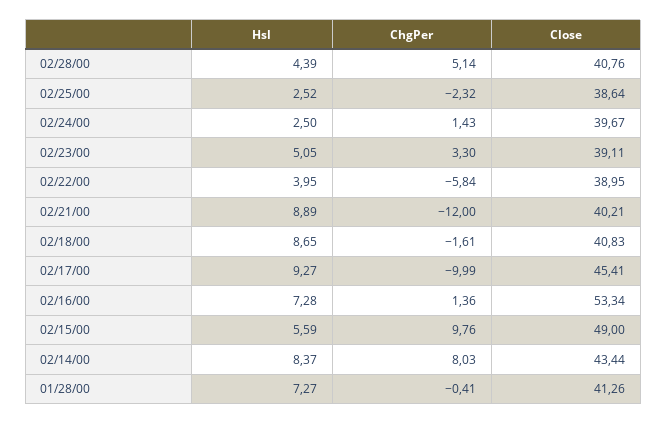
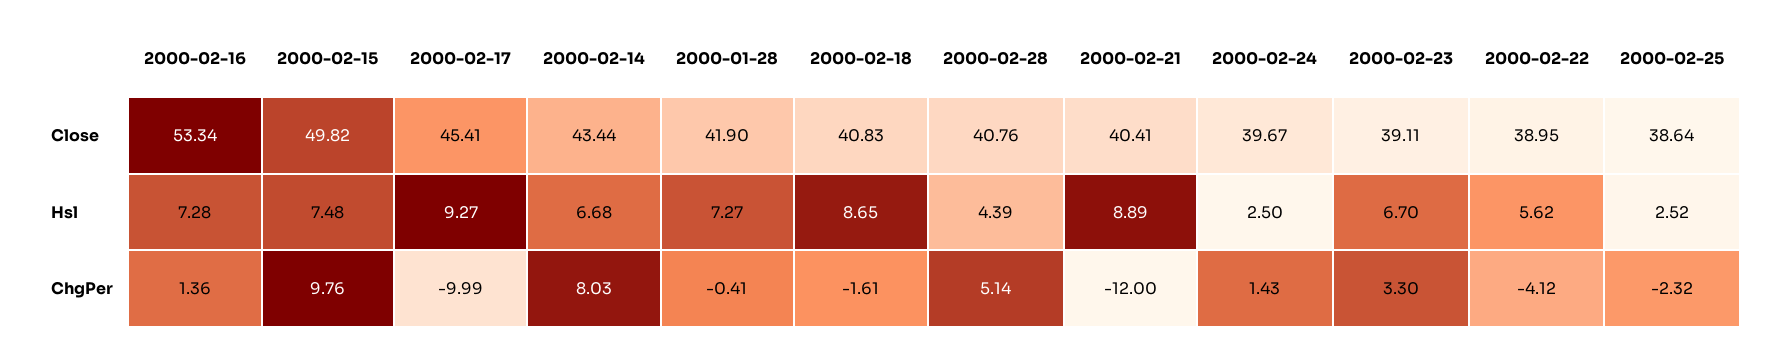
  {
    "Hsl": {
      "02/28/00": 4.39,
      "02/25/00": 2.52,
      "02/24/00": 2.5,
-     "02/23/00": 5.05,
+     "02/23/00": 6.7,
-     "02/22/00": 3.95,
+     "02/22/00": 5.62,
      "02/21/00": 8.89,
      "02/18/00": 8.65,
      "02/17/00": 9.27,
      "02/16/00": 7.28,
-     "02/15/00": 5.59,
+     "02/15/00": 7.48,
-     "02/14/00": 8.37,
+     "02/14/00": 6.68,
      "01/28/00": 7.27
    },
    "ChgPer": {
      "02/28/00": 5.14,
      "02/25/00": -2.32,
      "02/24/00": 1.43,
      "02/23/00": 3.3,
-     "02/22/00": -5.84,
+     "02/22/00": -4.12,
      "02/21/00": -12,
      "02/18/00": -1.61,
      "02/17/00": -9.99,
      "02/16/00": 1.36,
      "02/15/00": 9.76,
      "02/14/00": 8.03,
      "01/28/00": -0.41
    },
    "Close": {
      "02/28/00": 40.76,
      "02/25/00": 38.64,
      "02/24/00": 39.67,
      "02/23/00": 39.11,
      "02/22/00": 38.95,
-     "02/21/00": 40.21,
+     "02/21/00": 40.41,
      "02/18/00": 40.83,
      "02/17/00": 45.41,
      "02/16/00": 53.34,
-     "02/15/00": 49,
+     "02/15/00": 49.82,
      "02/14/00": 43.44,
-     "01/28/00": 41.26
+     "01/28/00": 41.9
    }
  }

